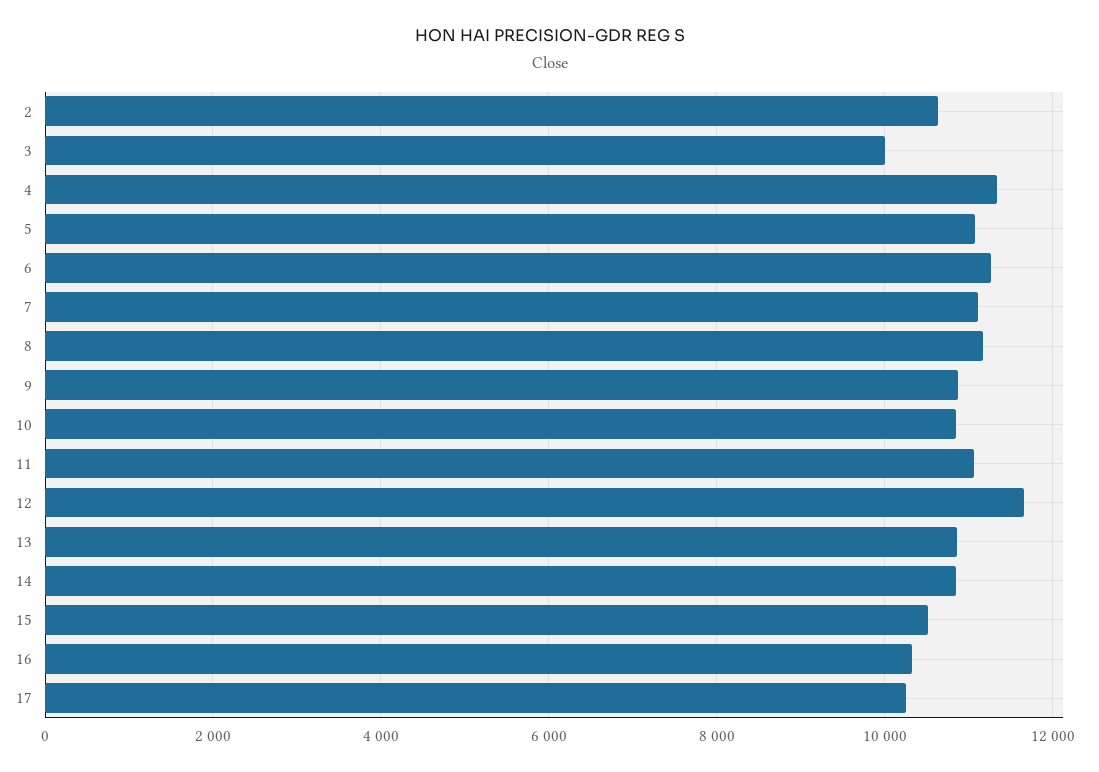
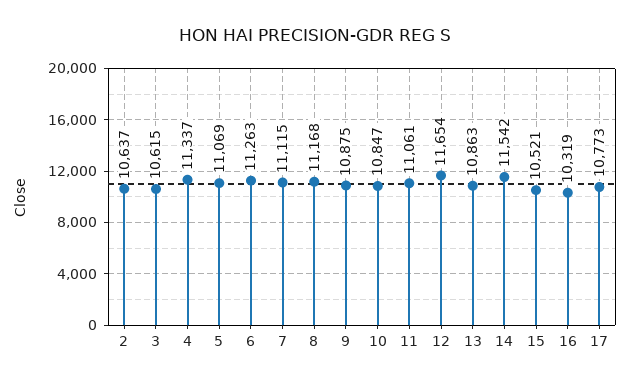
  {
    "2": 10637,
-   "3": 10000,
+   "3": 10615,
    "4": 11337,
    "5": 11069,
    "6": 11263,
    "7": 11115,
    "8": 11168,
    "9": 10875,
    "10": 10847,
    "11": 11061,
    "12": 11654,
    "13": 10863,
-   "14": 10800,
+   "14": 11542,
    "15": 10521,
    "16": 10319,
-   "17": 10200
+   "17": 10773
  }

